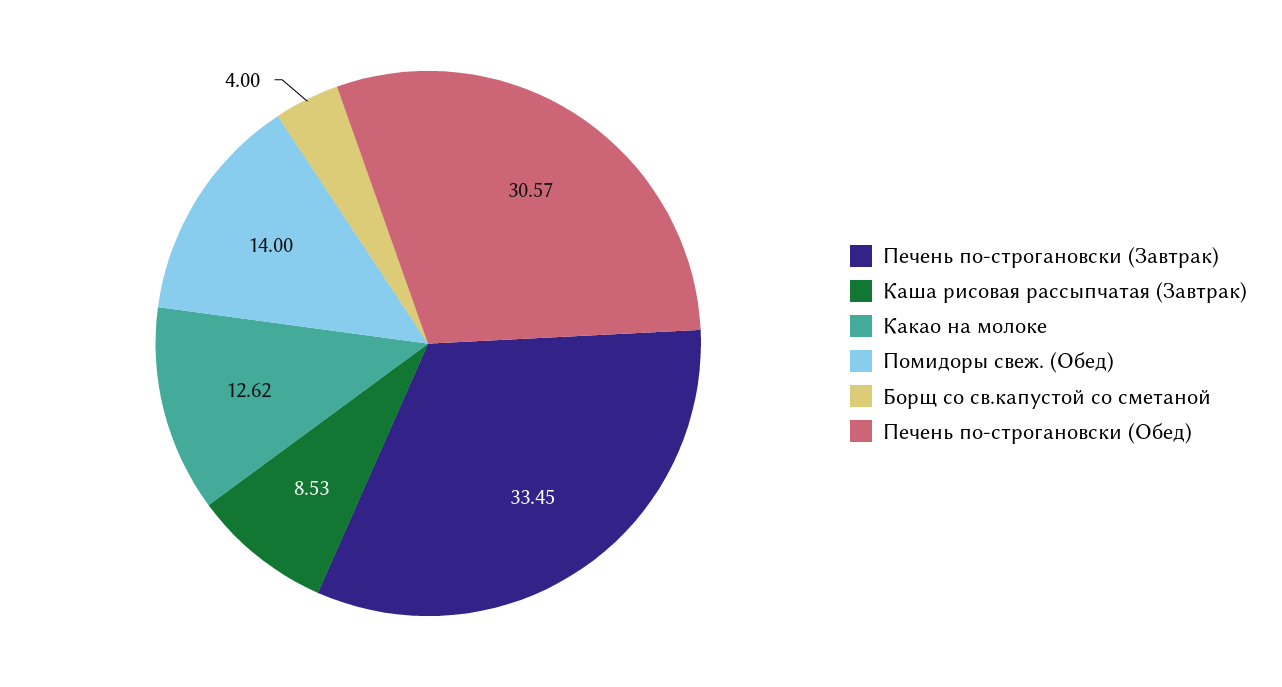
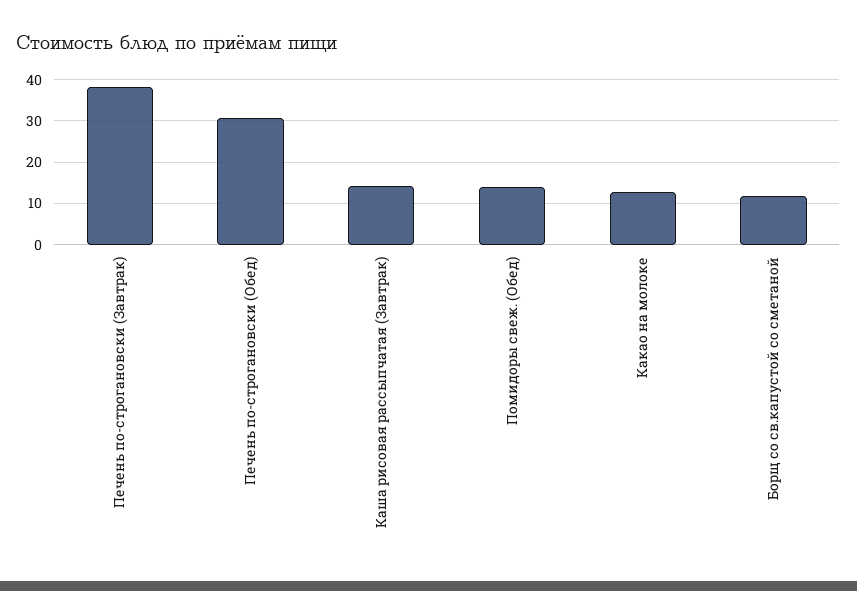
  {
-   "Печень по-строгановски (Завтрак)": 33.45,
+   "Печень по-строгановски (Завтрак)": 38,
-   "Каша рисовая рассыпчатая (Завтрак)": 8.53,
+   "Каша рисовая рассыпчатая (Завтрак)": 14,
    "Какао на молоке": 12.62,
    "Помидоры свеж. (Обед)": 14,
-   "Борщ со св.капустой со сметаной": 4,
+   "Борщ со св.капустой со сметаной": 12,
    "Печень по-строгановски (Обед)": 30.57
  }

